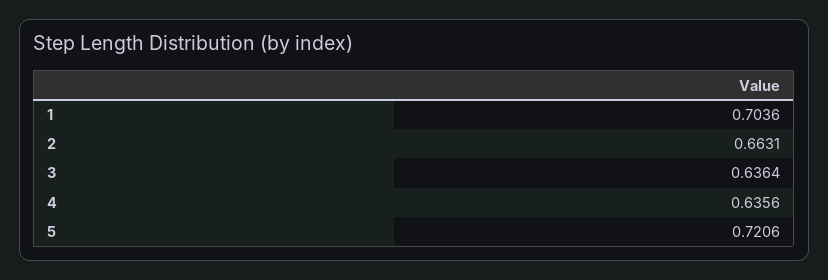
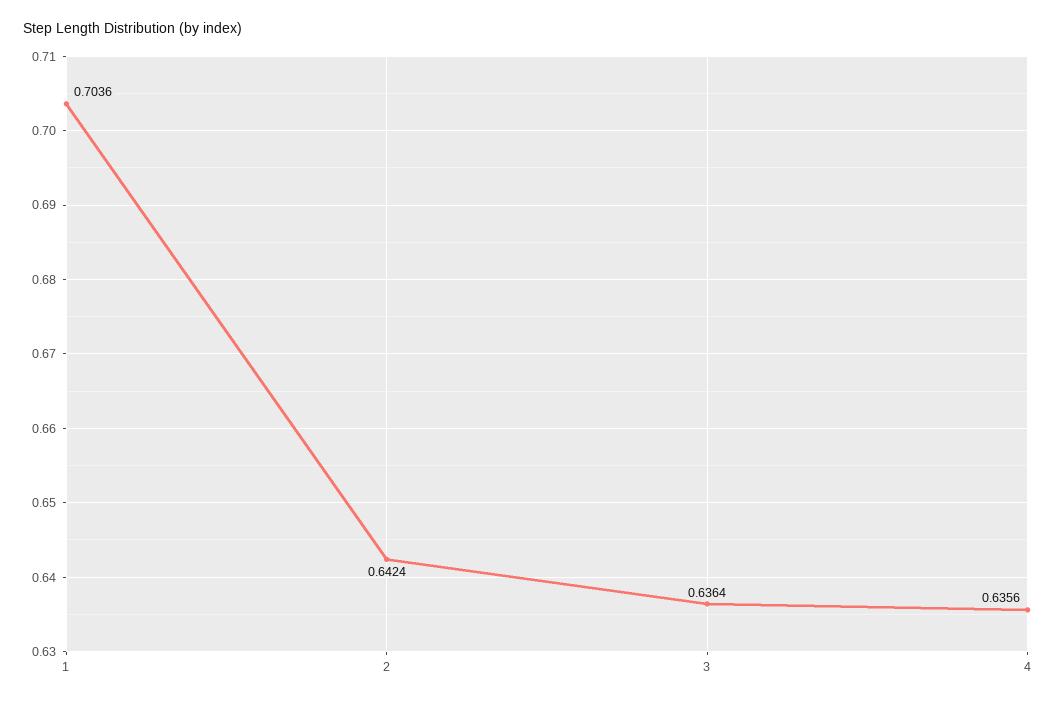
  {
    "1": 0.7036,
-   "2": 0.6631,
+   "2": 0.6424,
    "3": 0.6364,
-   "4": 0.6356,
+   "4": 0.6356
-   "5": 0.7206
  }

